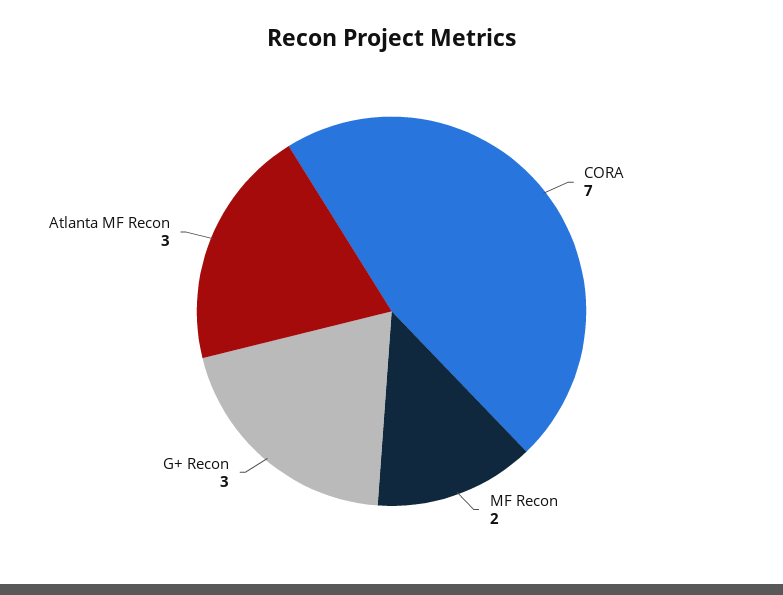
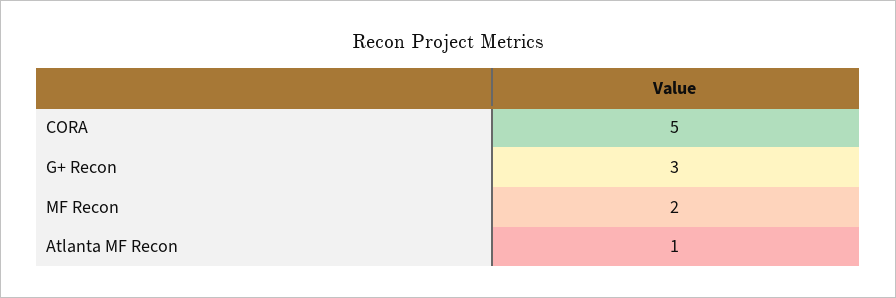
  {
-   "CORA": 7,
+   "CORA": 5,
    "MF Recon": 2,
    "G+ Recon": 3,
-   "Atlanta MF Recon": 3
+   "Atlanta MF Recon": 1
  }

